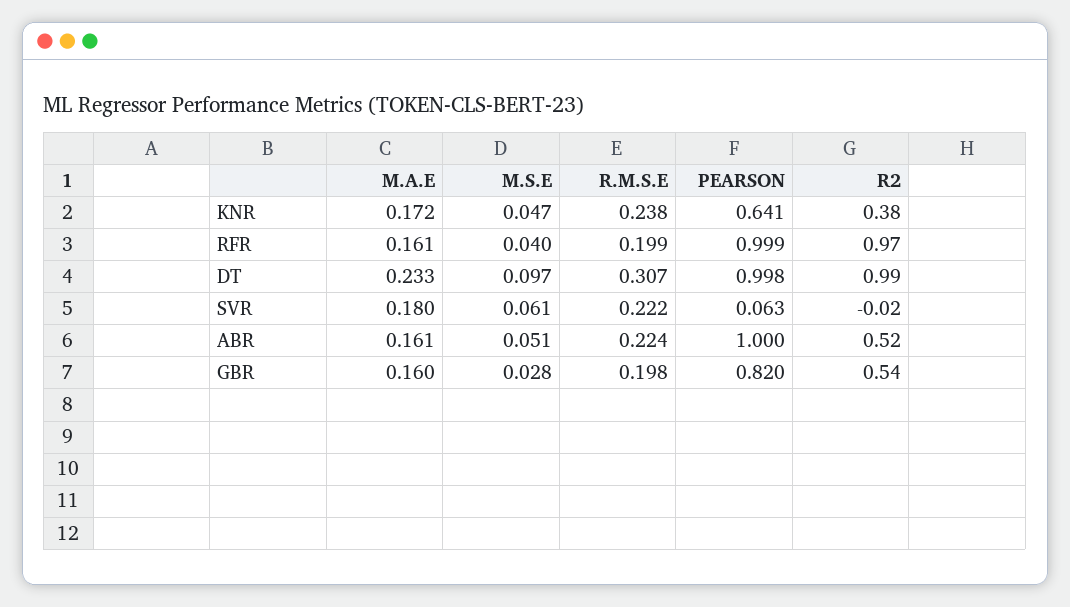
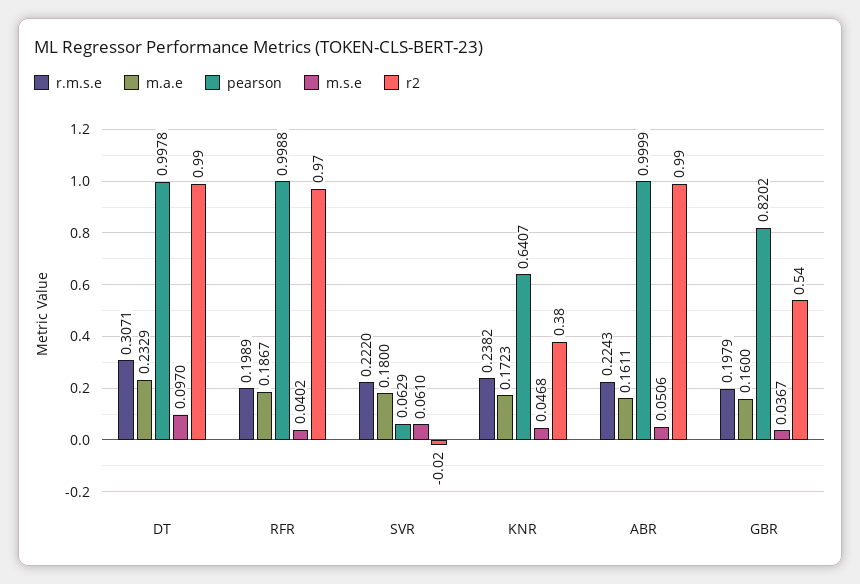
  {
    "M.A.E": {
      "KNR": 0.1723,
-     "RFR": 0.161,
+     "RFR": 0.1867,
      "DT": 0.2329,
      "SVR": 0.18,
      "ABR": 0.1611,
      "GBR": 0.16
    },
    "M.S.E": {
      "KNR": 0.0468,
      "RFR": 0.0402,
      "DT": 0.097,
      "SVR": 0.061,
      "ABR": 0.0506,
-     "GBR": 0.028
+     "GBR": 0.0367
    },
    "R.M.S.E": {
      "KNR": 0.2382,
      "RFR": 0.1989,
      "DT": 0.3071,
      "SVR": 0.222,
      "ABR": 0.2243,
      "GBR": 0.1979
    },
    "PEARSON": {
      "KNR": 0.6407,
      "RFR": 0.9988,
      "DT": 0.9978,
      "SVR": 0.0629,
      "ABR": 0.9999,
      "GBR": 0.8202
    },
    "R2": {
      "KNR": 0.38,
      "RFR": 0.97,
      "DT": 0.99,
      "SVR": -0.02,
-     "ABR": 0.52,
+     "ABR": 0.99,
      "GBR": 0.54
    }
  }

